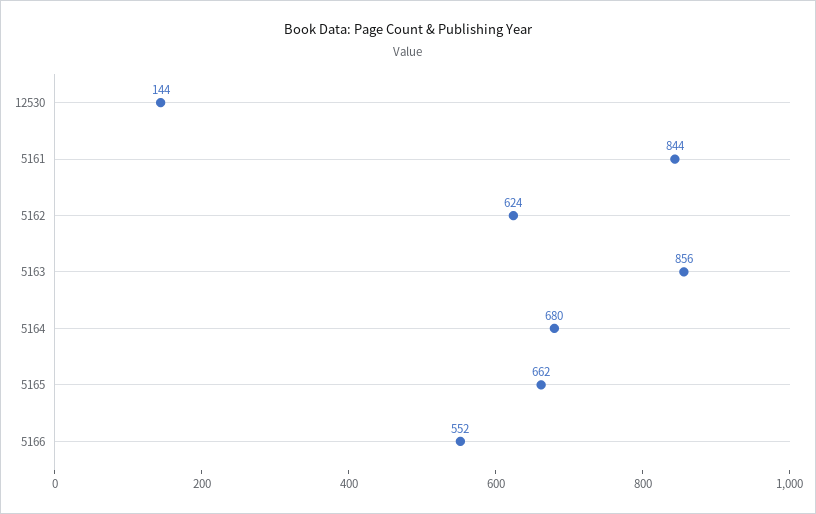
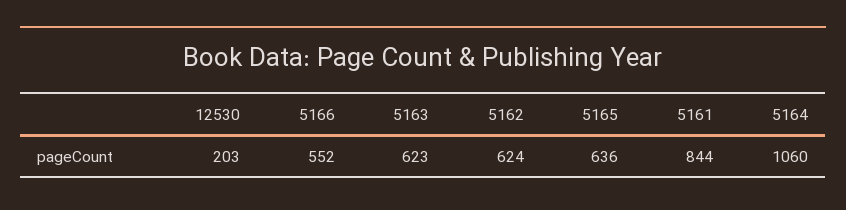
  {
-   "12530": 144,
+   "12530": 203,
    "5161": 844,
    "5162": 624,
-   "5163": 856,
+   "5163": 623,
-   "5164": 680,
+   "5164": 1060,
-   "5165": 662,
+   "5165": 636,
    "5166": 552
  }

